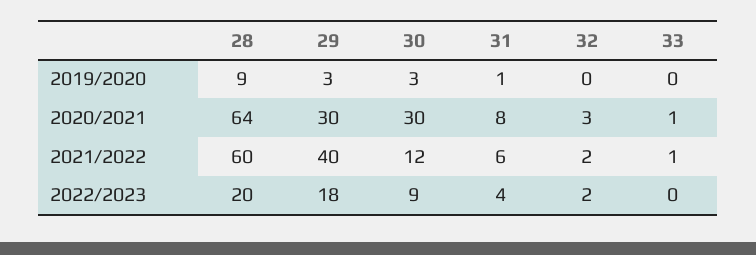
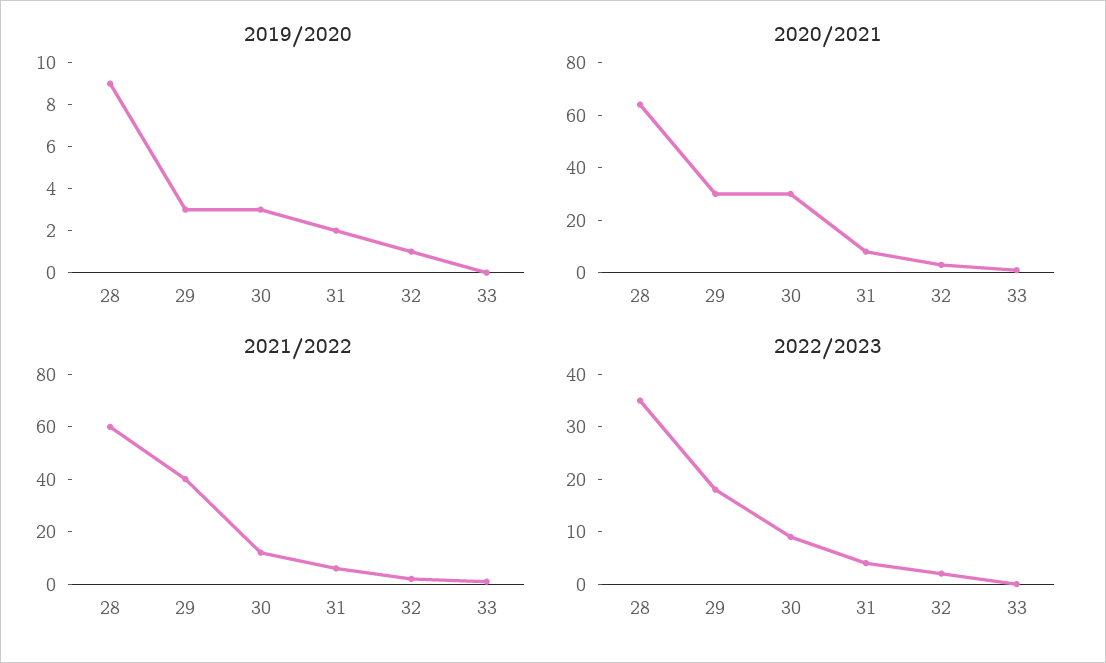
  {
    "2019/2020": {
      "28": 9,
      "29": 3,
      "30": 3,
-     "31": 1,
+     "31": 2,
-     "32": 0,
+     "32": 1,
      "33": 0
    },
    "2020/2021": {
      "28": 64,
      "29": 30,
      "30": 30,
      "31": 8,
      "32": 3,
      "33": 1
    },
    "2021/2022": {
      "28": 60,
      "29": 40,
      "30": 12,
      "31": 6,
      "32": 2,
      "33": 1
    },
    "2022/2023": {
-     "28": 20,
+     "28": 35,
      "29": 18,
      "30": 9,
      "31": 4,
      "32": 2,
      "33": 0
    }
  }

